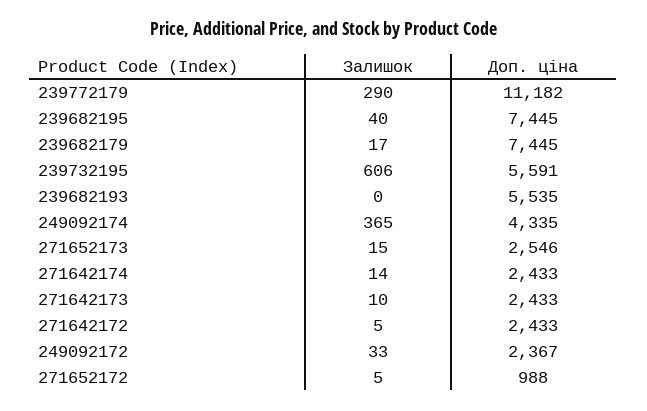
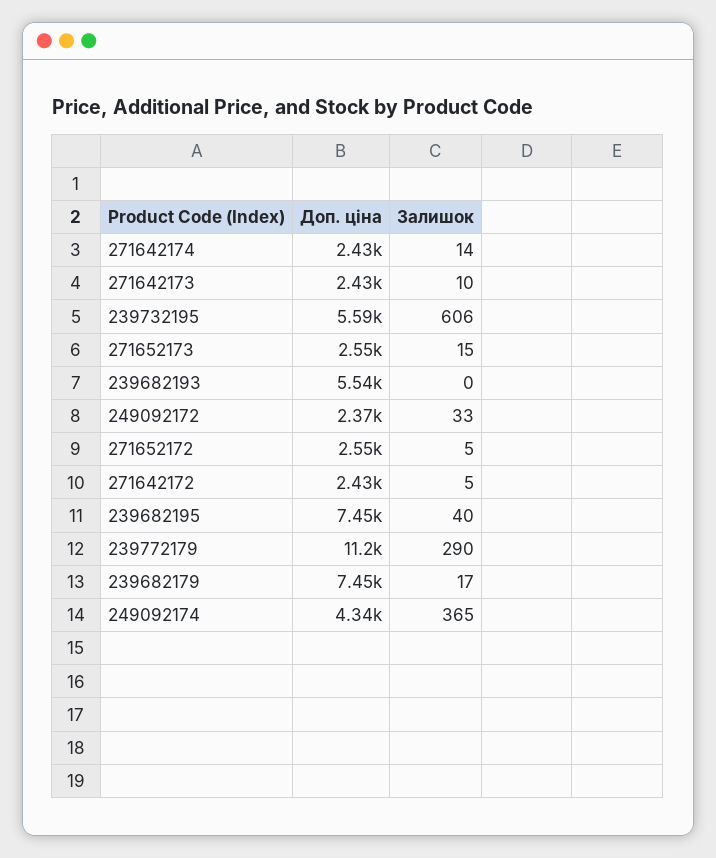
  {
    "Залишок": {
      "239772179": 290,
      "239682195": 40,
      "239682179": 17,
      "239732195": 606,
      "239682193": 0,
      "249092174": 365,
      "271652173": 15,
      "271642174": 14,
      "271642173": 10,
      "271642172": 5,
      "249092172": 33,
      "271652172": 5
    },
    "Доп. ціна": {
      "239772179": 11182,
      "239682195": 7445,
      "239682179": 7445,
      "239732195": 5591,
      "239682193": 5535,
      "249092174": 4335,
      "271652173": 2546,
      "271642174": 2433,
      "271642173": 2433,
      "271642172": 2433,
      "249092172": 2367,
-     "271652172": 988
+     "271652172": 2550
    }
  }

